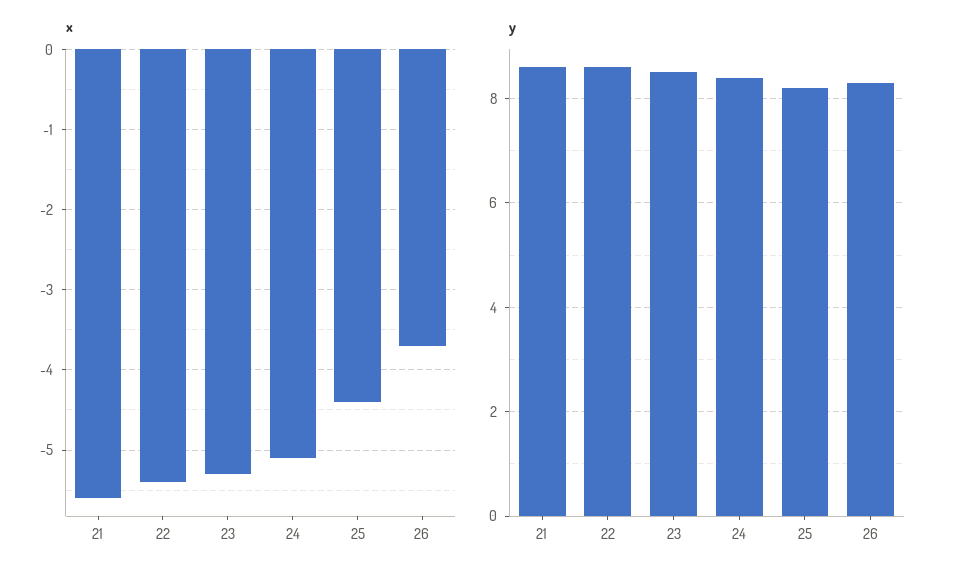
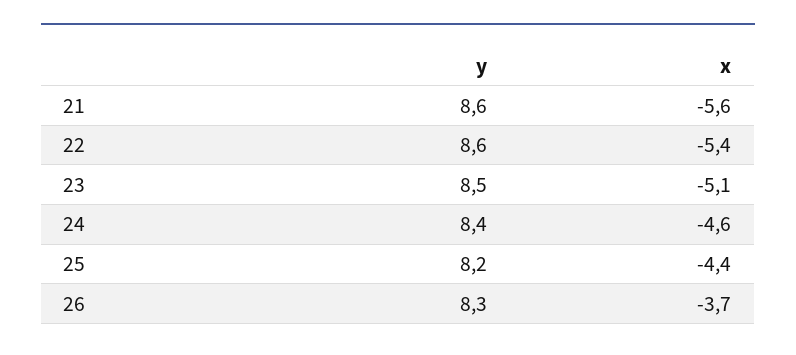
  {
    "x": {
      "21": -5.6,
      "22": -5.4,
-     "23": -5.3,
+     "23": -5.1,
-     "24": -5.1,
+     "24": -4.6,
      "25": -4.4,
      "26": -3.7
    },
    "y": {
      "21": 8.6,
      "22": 8.6,
      "23": 8.5,
      "24": 8.4,
      "25": 8.2,
      "26": 8.3
    }
  }

